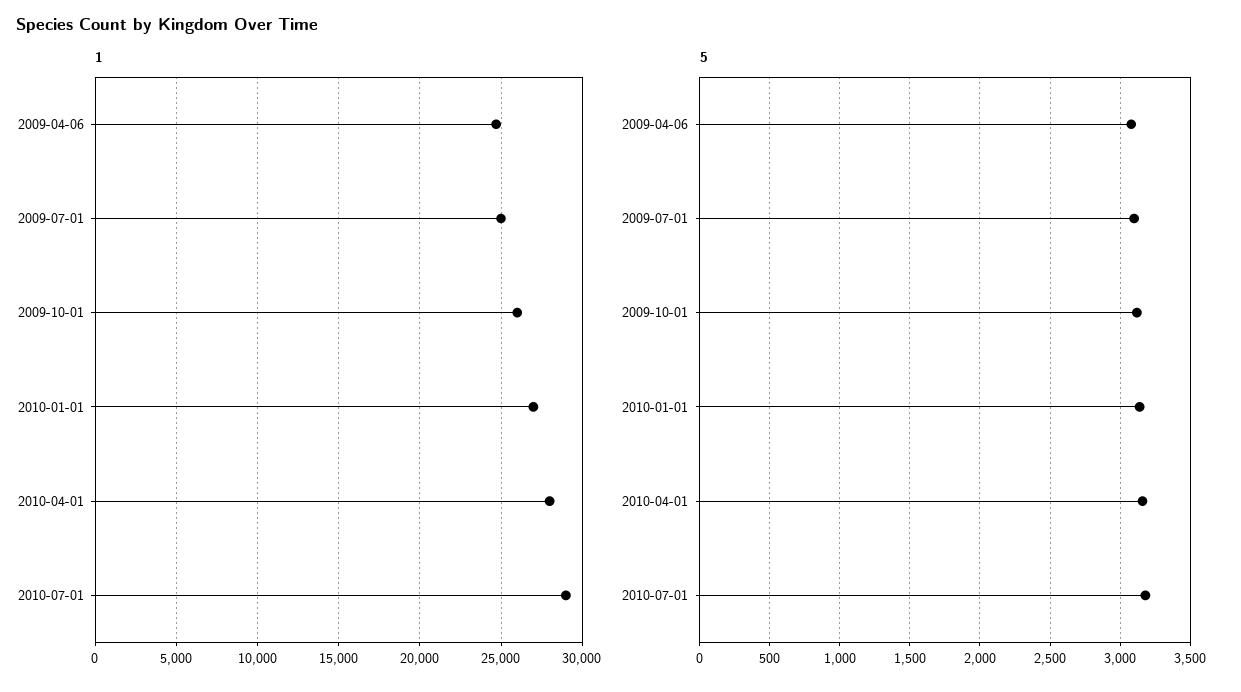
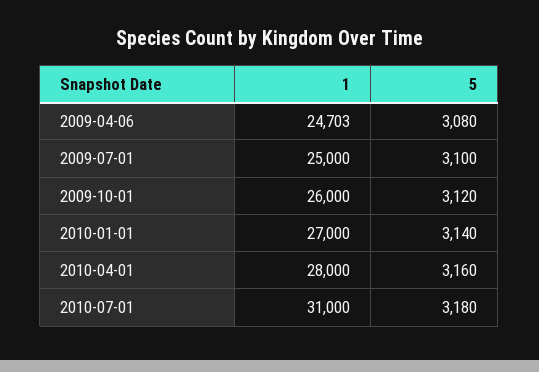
  {
    "1": {
      "2009-04-06": 24703,
      "2009-07-01": 25000,
      "2009-10-01": 26000,
      "2010-01-01": 27000,
      "2010-04-01": 28000,
-     "2010-07-01": 29000
+     "2010-07-01": 31000
    },
    "5": {
      "2009-04-06": 3080,
      "2009-07-01": 3100,
      "2009-10-01": 3120,
      "2010-01-01": 3140,
      "2010-04-01": 3160,
      "2010-07-01": 3180
    }
  }

